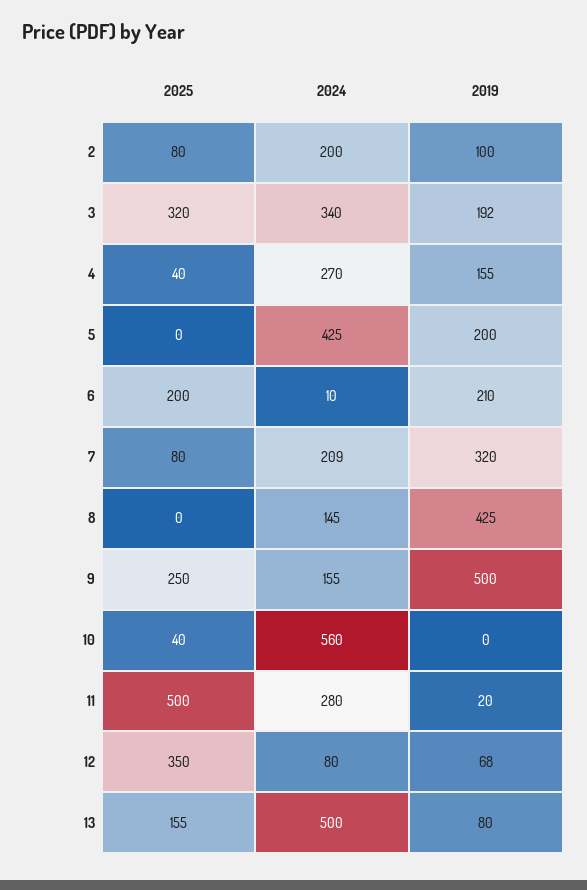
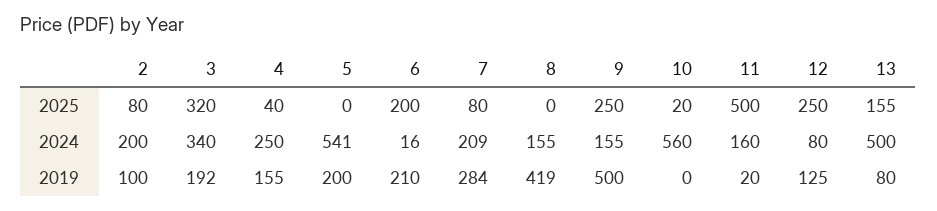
  {
    "2025": {
      "2": 80,
      "3": 320,
      "4": 40,
      "5": 0,
      "6": 200,
      "7": 80,
      "8": 0,
      "9": 250,
-     "10": 40,
+     "10": 20,
      "11": 500,
-     "12": 350,
+     "12": 250,
      "13": 155
    },
    "2024": {
      "2": 200,
      "3": 340,
-     "4": 270,
+     "4": 250,
-     "5": 425,
+     "5": 541,
-     "6": 10,
+     "6": 16,
      "7": 209,
-     "8": 145,
+     "8": 155,
      "9": 155,
      "10": 560,
-     "11": 280,
+     "11": 160,
      "12": 80,
      "13": 500
    },
    "2019": {
      "2": 100,
      "3": 192,
      "4": 155,
      "5": 200,
      "6": 210,
-     "7": 320,
+     "7": 284,
-     "8": 425,
+     "8": 419,
      "9": 500,
      "10": 0,
      "11": 20,
-     "12": 68,
+     "12": 125,
      "13": 80
    }
  }

